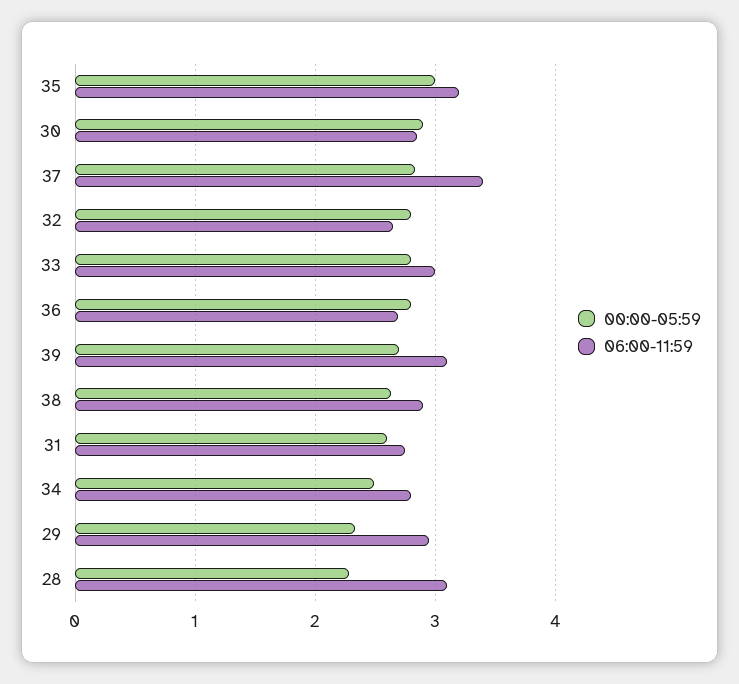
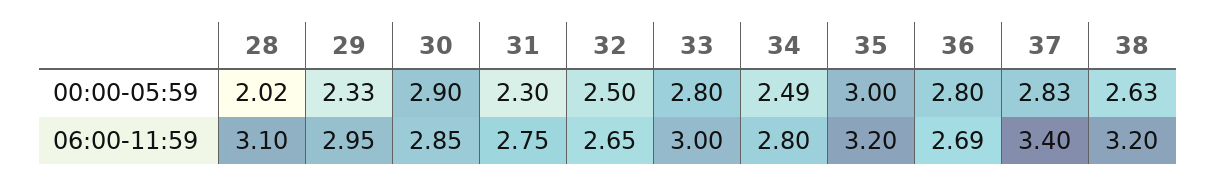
  {
    "00:00-05:59": {
      "35": 3,
      "30": 2.9,
      "37": 2.83,
-     "32": 2.8,
+     "32": 2.5,
      "33": 2.8,
      "36": 2.8,
-     "39": 2.7,
      "38": 2.63,
-     "31": 2.6,
+     "31": 2.3,
      "34": 2.49,
      "29": 2.33,
-     "28": 2.3
+     "28": 2.02
    },
    "06:00-11:59": {
      "35": 3.2,
      "30": 2.85,
      "37": 3.4,
      "32": 2.65,
      "33": 3,
      "36": 2.69,
-     "39": 3.1,
-     "38": 2.9,
+     "38": 3.2,
      "31": 2.75,
      "34": 2.8,
      "29": 2.95,
      "28": 3.1
    }
  }

